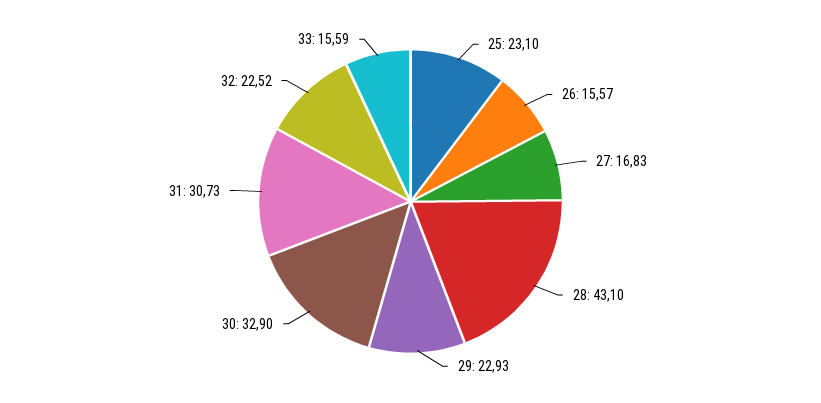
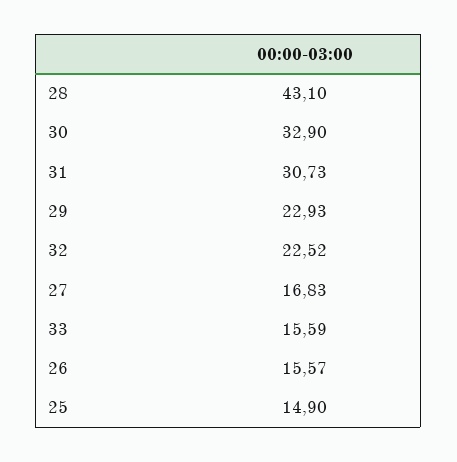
  {
-   "25": 23.1,
+   "25": 14.9,
    "26": 15.57,
    "27": 16.83,
    "28": 43.1,
    "29": 22.93,
    "30": 32.9,
    "31": 30.73,
    "32": 22.52,
    "33": 15.59
  }

